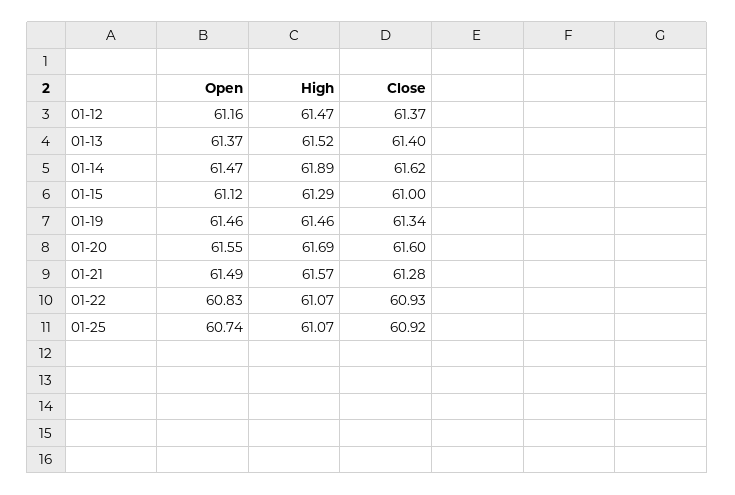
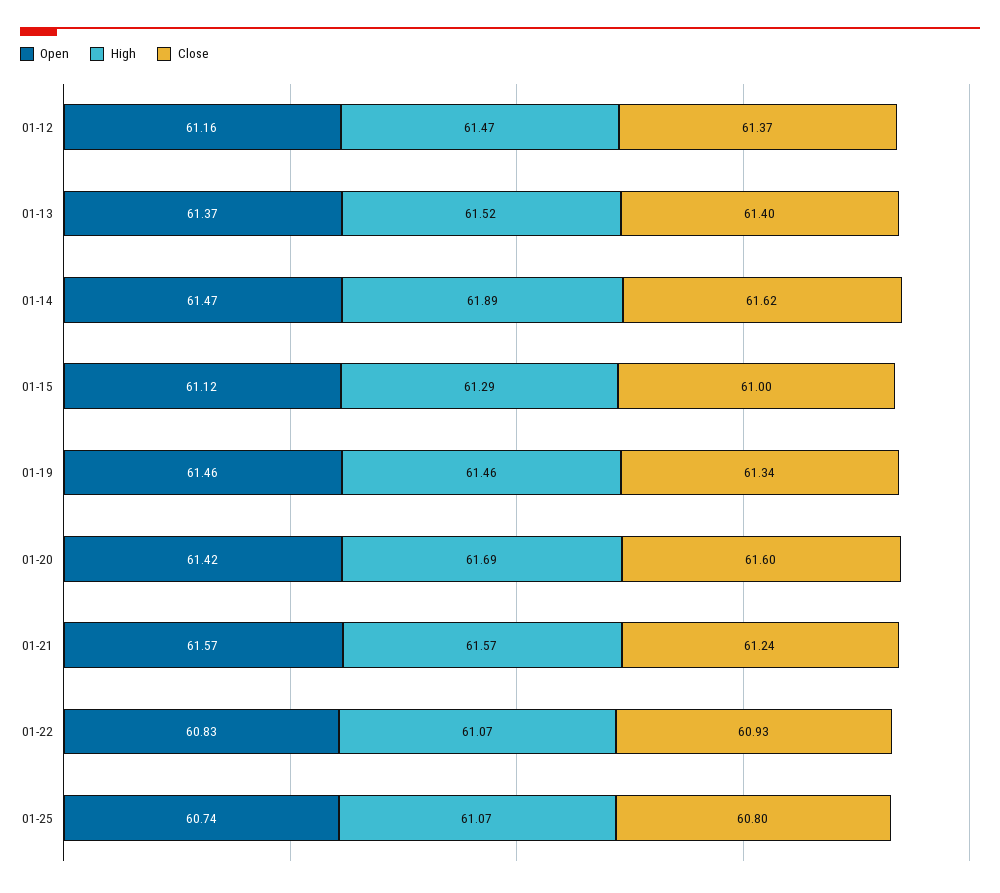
  {
    "Open": {
      "01-12": 61.16,
      "01-13": 61.37,
      "01-14": 61.47,
      "01-15": 61.12,
      "01-19": 61.46,
-     "01-20": 61.55,
+     "01-20": 61.42,
-     "01-21": 61.49,
+     "01-21": 61.57,
      "01-22": 60.83,
      "01-25": 60.74
    },
    "High": {
      "01-12": 61.47,
      "01-13": 61.52,
      "01-14": 61.89,
      "01-15": 61.29,
      "01-19": 61.46,
      "01-20": 61.69,
      "01-21": 61.57,
      "01-22": 61.07,
      "01-25": 61.07
    },
    "Close": {
      "01-12": 61.37,
      "01-13": 61.4,
      "01-14": 61.62,
      "01-15": 61,
      "01-19": 61.34,
      "01-20": 61.6,
-     "01-21": 61.28,
+     "01-21": 61.24,
      "01-22": 60.93,
-     "01-25": 60.92
+     "01-25": 60.8
    }
  }

